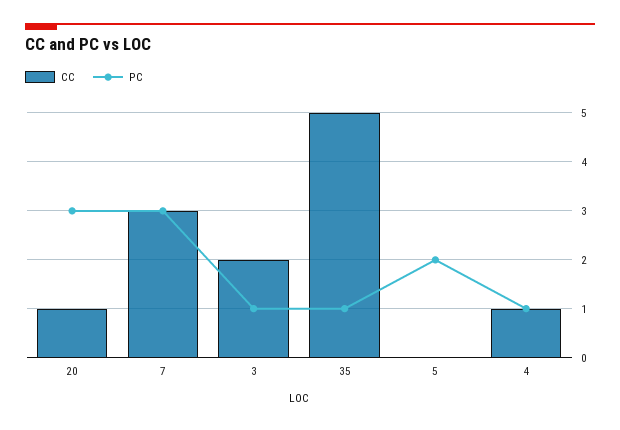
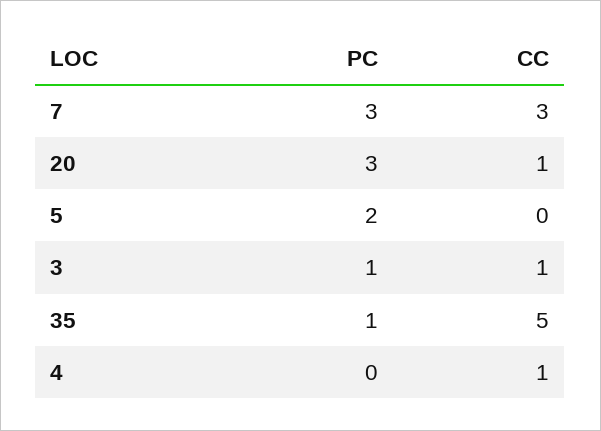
  {
    "CC": {
      "20": 1,
      "7": 3,
-     "3": 2,
+     "3": 1,
      "35": 5,
      "5": 0,
      "4": 1
    },
    "PC": {
      "20": 3,
      "7": 3,
      "3": 1,
      "35": 1,
      "5": 2,
-     "4": 1
+     "4": 0
    }
  }

